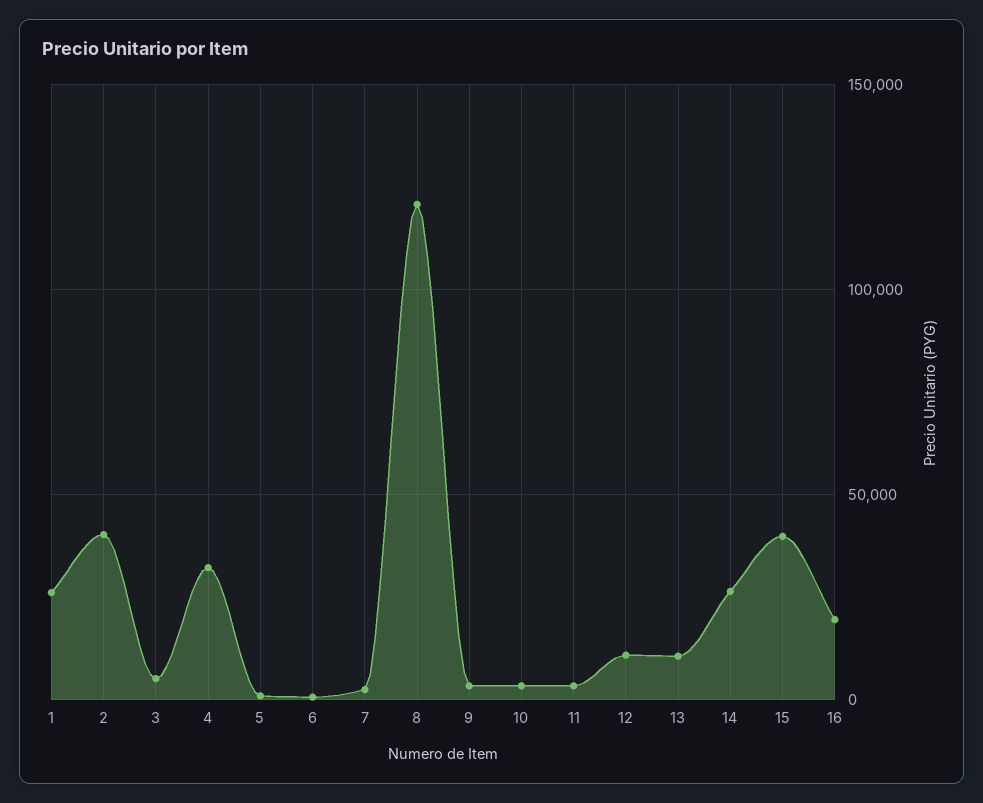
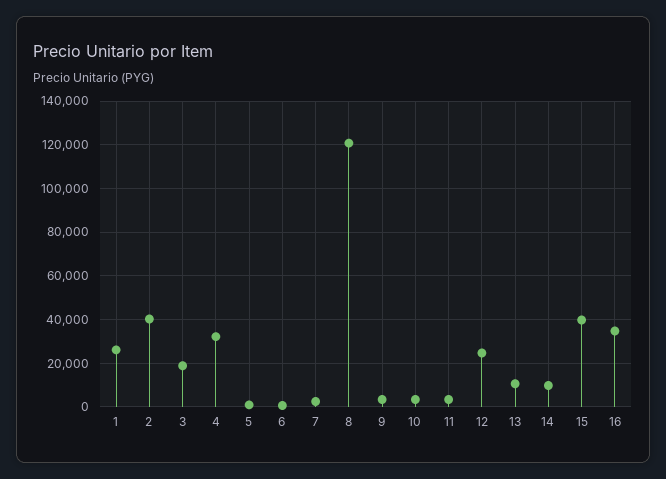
  {
    "1": 25000,
    "2": 40000,
-   "3": 5000,
+   "3": 20000,
    "4": 30000,
    "5": 0,
    "6": 0,
    "7": 5000,
    "8": 120000,
    "9": 5000,
    "10": 5000,
    "11": 5000,
-   "12": 10000,
+   "12": 25000,
    "13": 10000,
-   "14": 25000,
+   "14": 10000,
    "15": 40000,
-   "16": 20000
+   "16": 35000
  }

